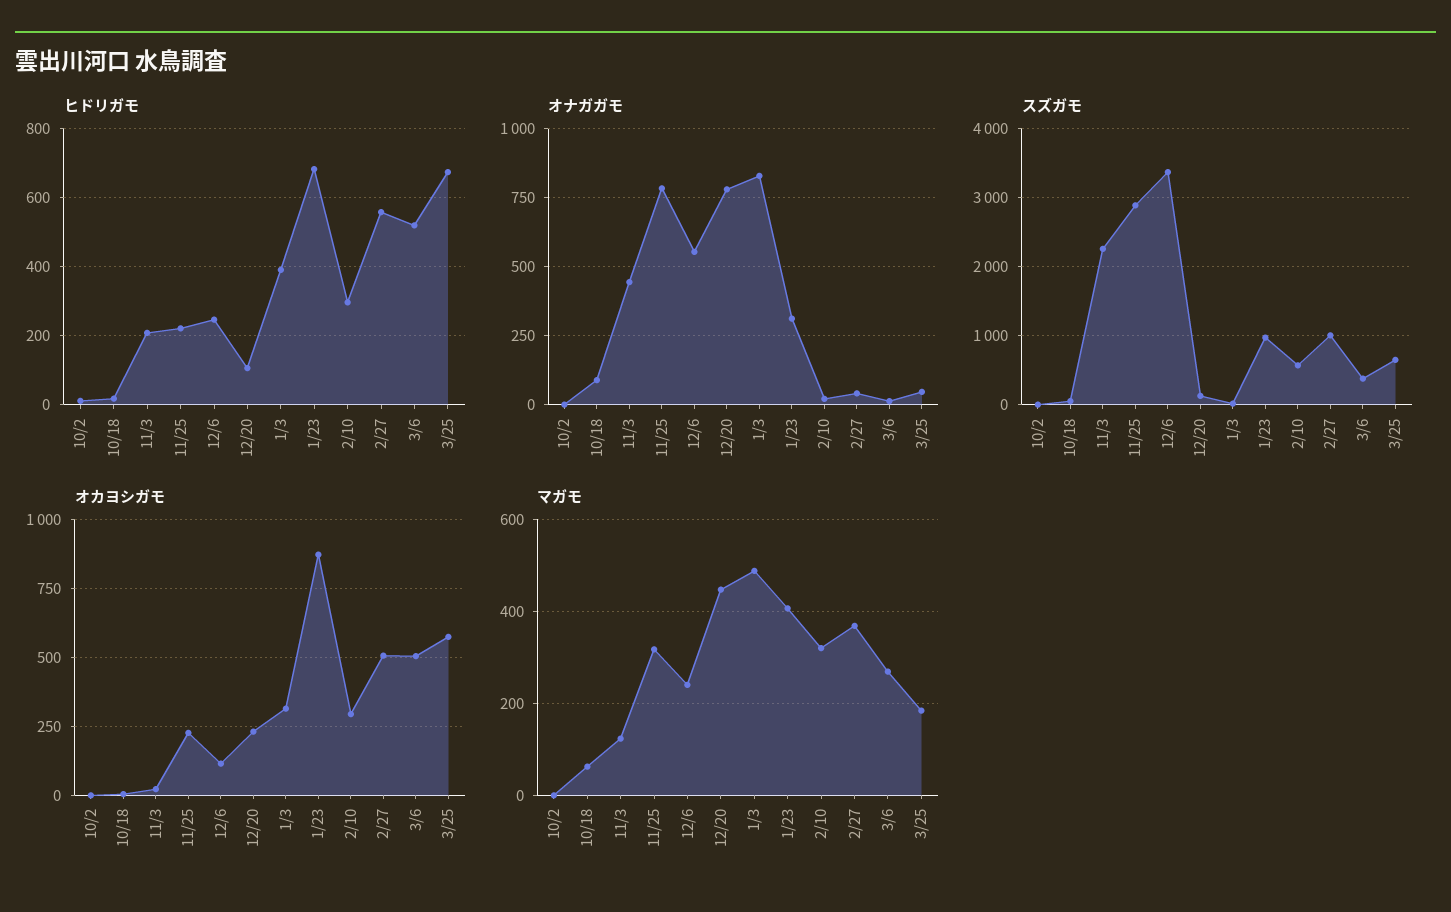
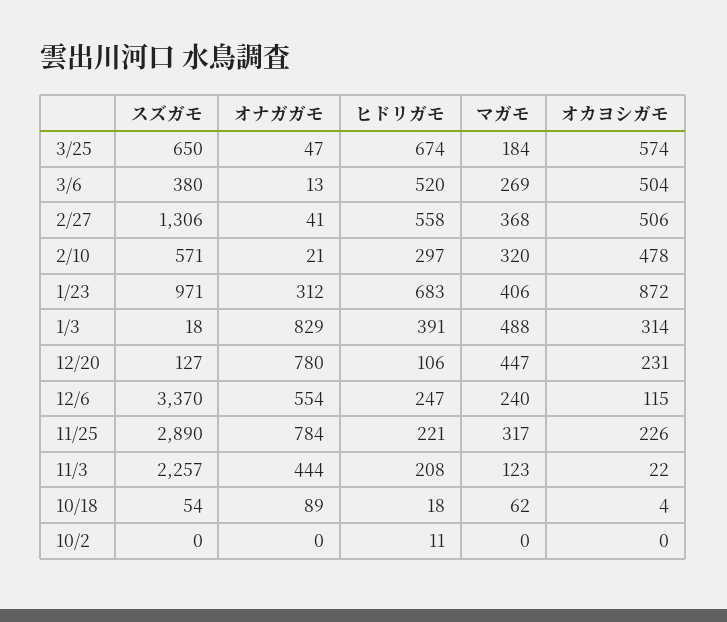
  {
    "ヒドリガモ": {
      "10/2": 11,
      "10/18": 18,
      "11/3": 208,
      "11/25": 221,
      "12/6": 247,
      "12/20": 106,
      "1/3": 391,
      "1/23": 683,
      "2/10": 297,
      "2/27": 558,
      "3/6": 520,
      "3/25": 674
    },
    "オナガガモ": {
      "10/2": 0,
      "10/18": 89,
      "11/3": 444,
      "11/25": 784,
      "12/6": 554,
      "12/20": 780,
      "1/3": 829,
      "1/23": 312,
      "2/10": 21,
      "2/27": 41,
      "3/6": 13,
      "3/25": 47
    },
    "スズガモ": {
      "10/2": 0,
      "10/18": 54,
      "11/3": 2257,
      "11/25": 2890,
      "12/6": 3370,
      "12/20": 127,
      "1/3": 18,
      "1/23": 971,
      "2/10": 571,
-     "2/27": 1000,
+     "2/27": 1306,
      "3/6": 380,
      "3/25": 650
    },
    "オカヨシガモ": {
      "10/2": 0,
      "10/18": 4,
      "11/3": 22,
      "11/25": 226,
      "12/6": 115,
      "12/20": 231,
      "1/3": 314,
      "1/23": 872,
-     "2/10": 300,
+     "2/10": 478,
      "2/27": 506,
      "3/6": 504,
      "3/25": 574
    },
    "マガモ": {
      "10/2": 0,
      "10/18": 62,
      "11/3": 123,
      "11/25": 317,
      "12/6": 240,
      "12/20": 447,
      "1/3": 488,
      "1/23": 406,
      "2/10": 320,
      "2/27": 368,
      "3/6": 269,
      "3/25": 184
    }
  }

